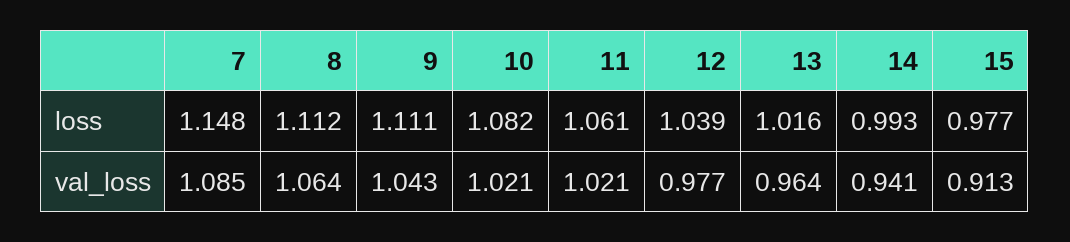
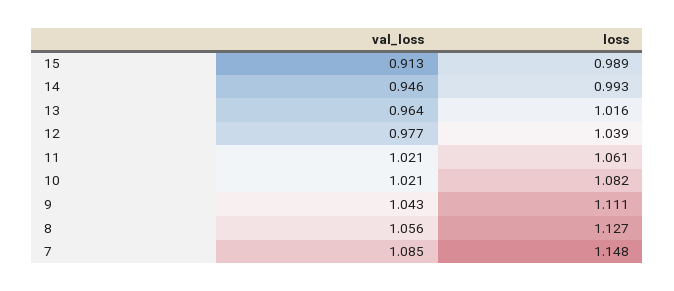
  {
    "7": {
      "loss": 1.148,
      "val_loss": 1.085
    },
    "8": {
-     "loss": 1.112,
+     "loss": 1.127,
-     "val_loss": 1.064
+     "val_loss": 1.056
    },
    "9": {
      "loss": 1.111,
      "val_loss": 1.043
    },
    "10": {
      "loss": 1.082,
      "val_loss": 1.021
    },
    "11": {
      "loss": 1.061,
      "val_loss": 1.021
    },
    "12": {
      "loss": 1.039,
      "val_loss": 0.977
    },
    "13": {
      "loss": 1.016,
      "val_loss": 0.964
    },
    "14": {
      "loss": 0.993,
-     "val_loss": 0.941
+     "val_loss": 0.946
    },
    "15": {
-     "loss": 0.977,
+     "loss": 0.989,
      "val_loss": 0.913
    }
  }

